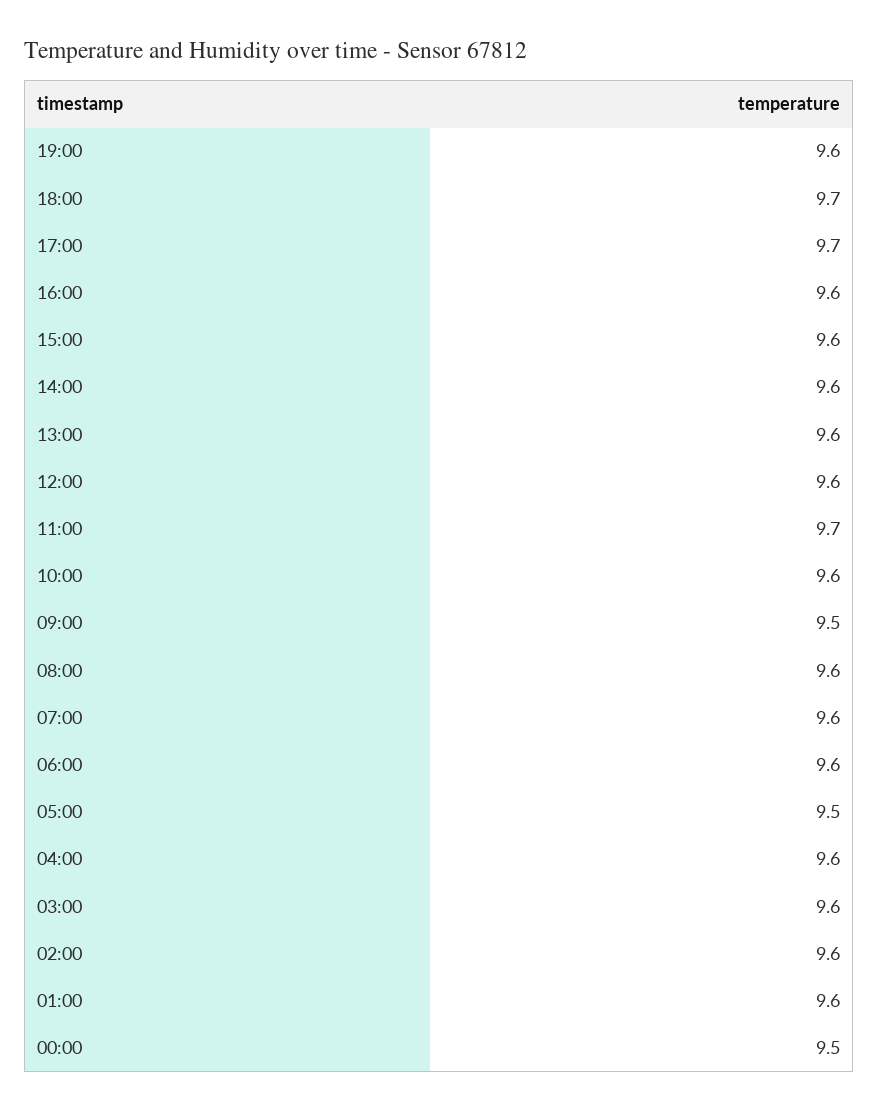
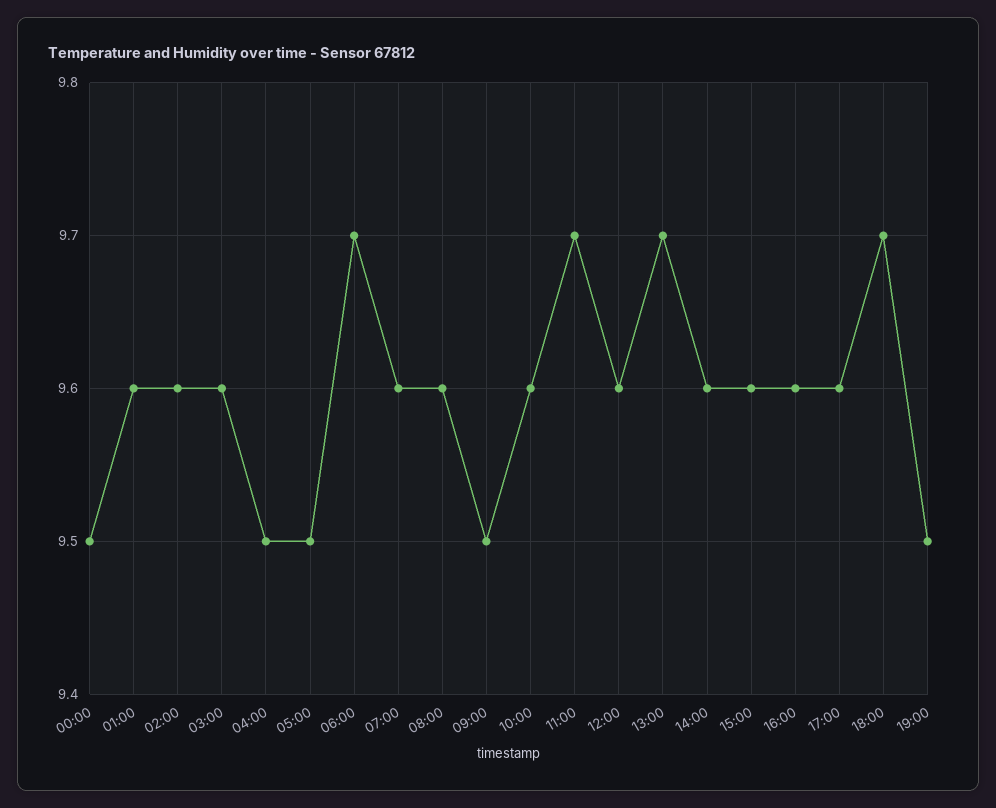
  {
-   "19:00": 9.6,
+   "19:00": 9.5,
    "18:00": 9.7,
-   "17:00": 9.7,
+   "17:00": 9.6,
    "16:00": 9.6,
    "15:00": 9.6,
    "14:00": 9.6,
-   "13:00": 9.6,
+   "13:00": 9.7,
    "12:00": 9.6,
    "11:00": 9.7,
    "10:00": 9.6,
    "09:00": 9.5,
    "08:00": 9.6,
    "07:00": 9.6,
-   "06:00": 9.6,
+   "06:00": 9.7,
    "05:00": 9.5,
-   "04:00": 9.6,
+   "04:00": 9.5,
    "03:00": 9.6,
    "02:00": 9.6,
    "01:00": 9.6,
    "00:00": 9.5
  }

